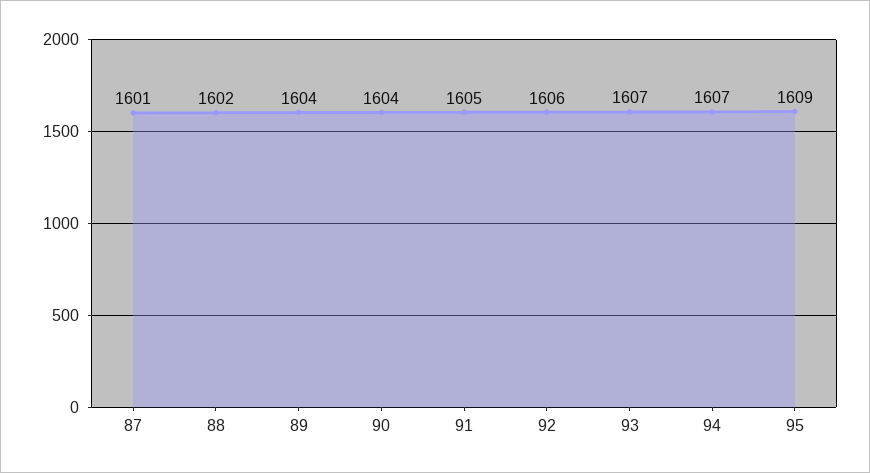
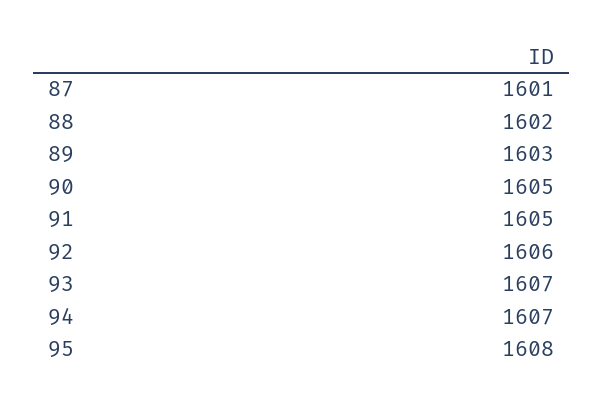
  {
    "87": 1601,
    "88": 1602,
-   "89": 1604,
+   "89": 1603,
-   "90": 1604,
+   "90": 1605,
    "91": 1605,
    "92": 1606,
    "93": 1607,
    "94": 1607,
-   "95": 1609
+   "95": 1608
  }

